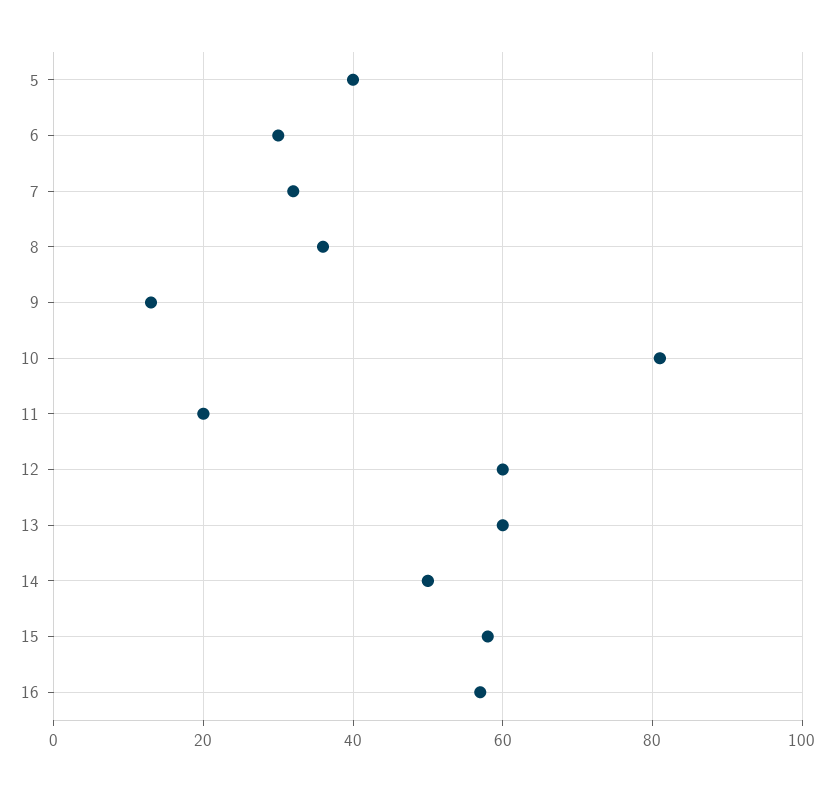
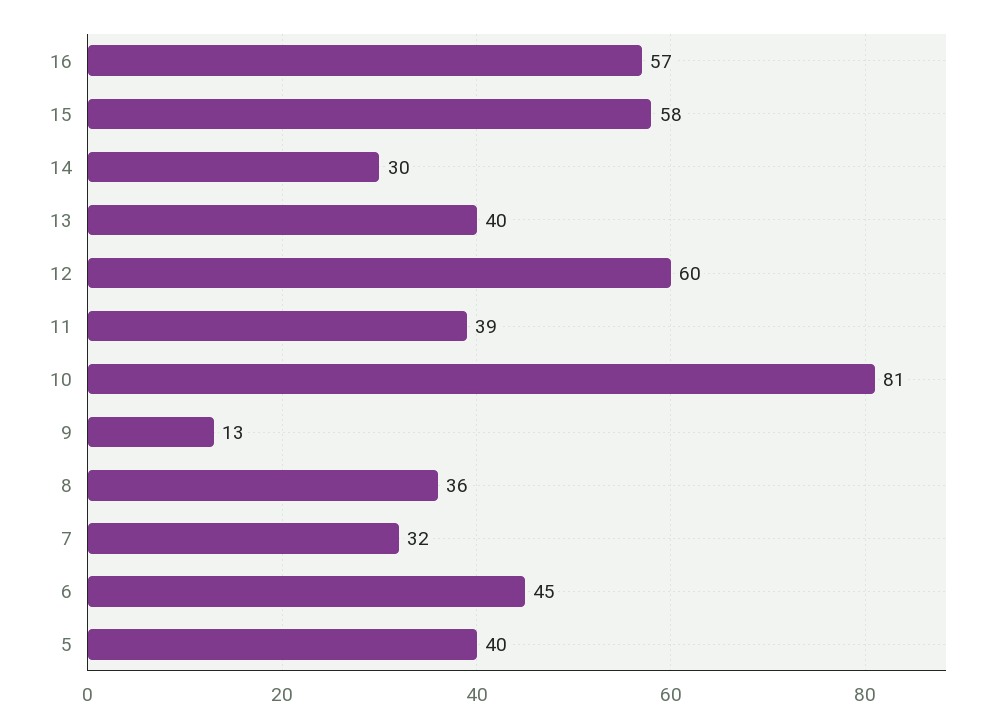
  {
    "5": 40,
-   "6": 30,
+   "6": 45,
    "7": 32,
    "8": 36,
    "9": 13,
    "10": 81,
-   "11": 20,
+   "11": 39,
    "12": 60,
-   "13": 60,
+   "13": 40,
-   "14": 50,
+   "14": 30,
    "15": 58,
    "16": 57
  }

